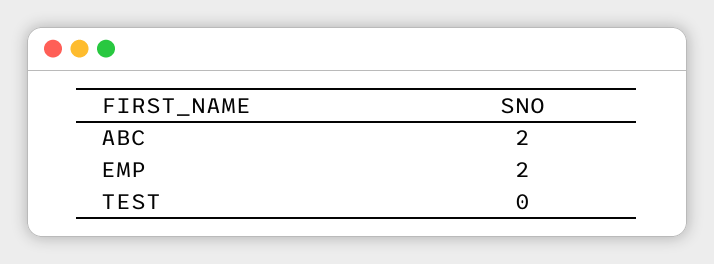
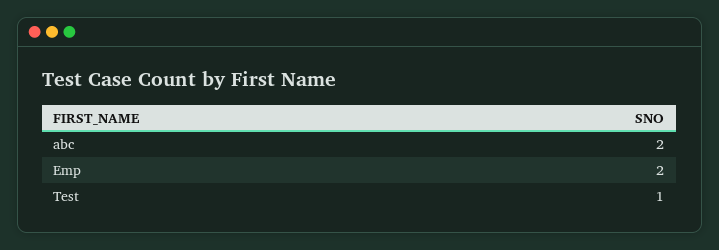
  {
    "ABC": 2,
    "EMP": 2,
-   "TEST": 0
+   "TEST": 1
  }

